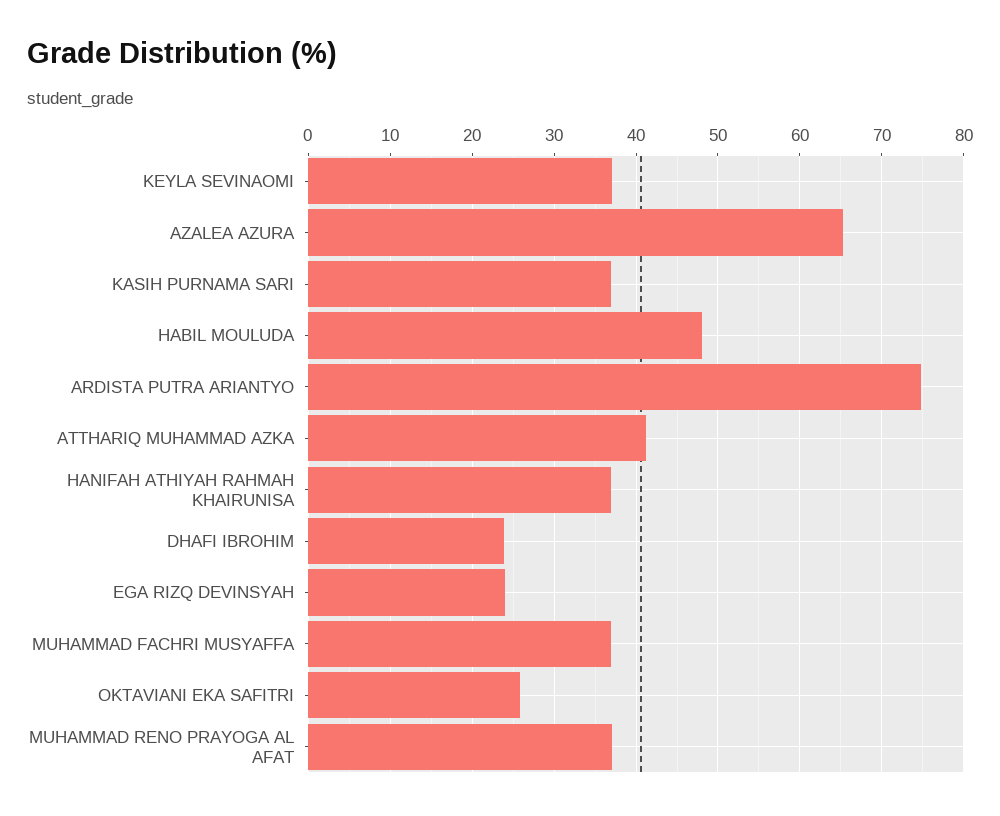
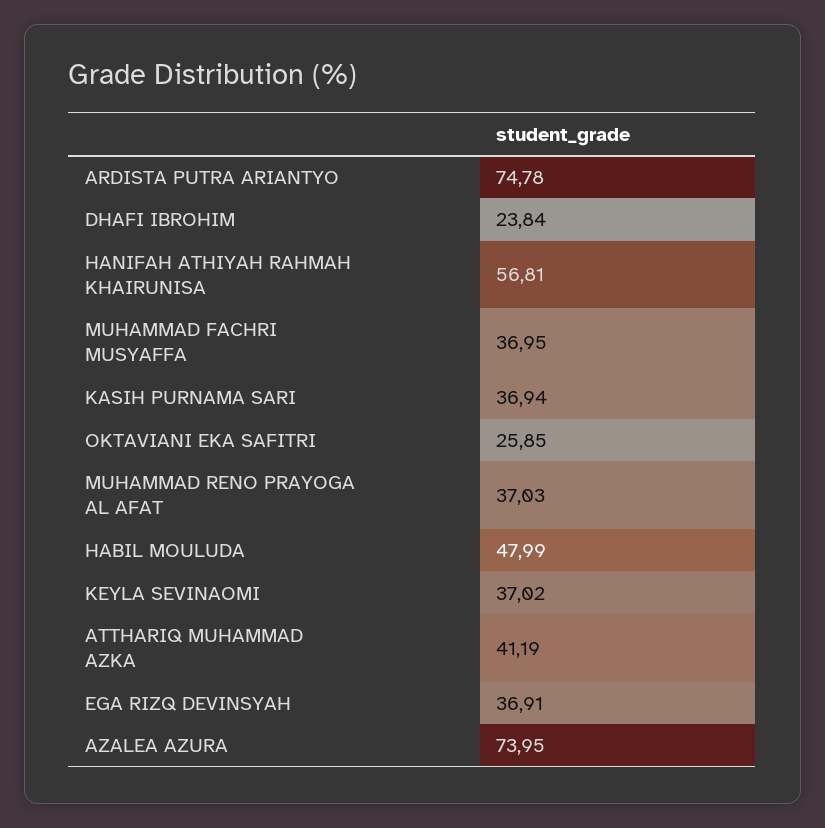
  {
    "KEYLA SEVINAOMI": 37.02,
-   "AZALEA AZURA": 65,
+   "AZALEA AZURA": 73.95,
    "KASIH PURNAMA SARI": 36.94,
    "HABIL MOULUDA": 47.99,
    "ARDISTA PUTRA ARIANTYO": 74.78,
    "ATTHARIQ MUHAMMAD AZKA": 41.19,
-   "HANIFAH ATHIYAH RAHMAH KHAIRUNISA": 37,
+   "HANIFAH ATHIYAH RAHMAH KHAIRUNISA": 56.81,
    "DHAFI IBROHIM": 23.84,
-   "EGA RIZQ DEVINSYAH": 24,
+   "EGA RIZQ DEVINSYAH": 36.91,
    "MUHAMMAD FACHRI MUSYAFFA": 36.95,
    "OKTAVIANI EKA SAFITRI": 25.85,
    "MUHAMMAD RENO PRAYOGA AL AFAT": 37.03
  }

